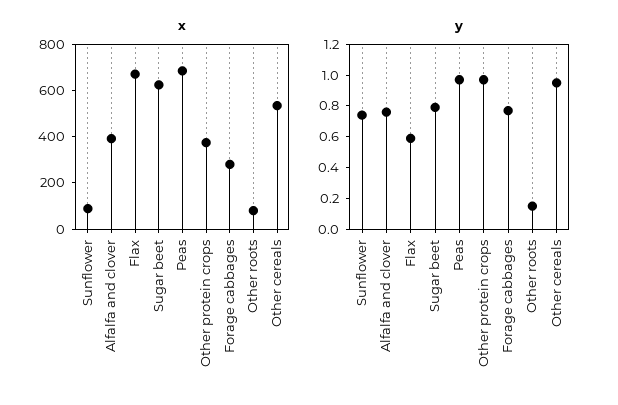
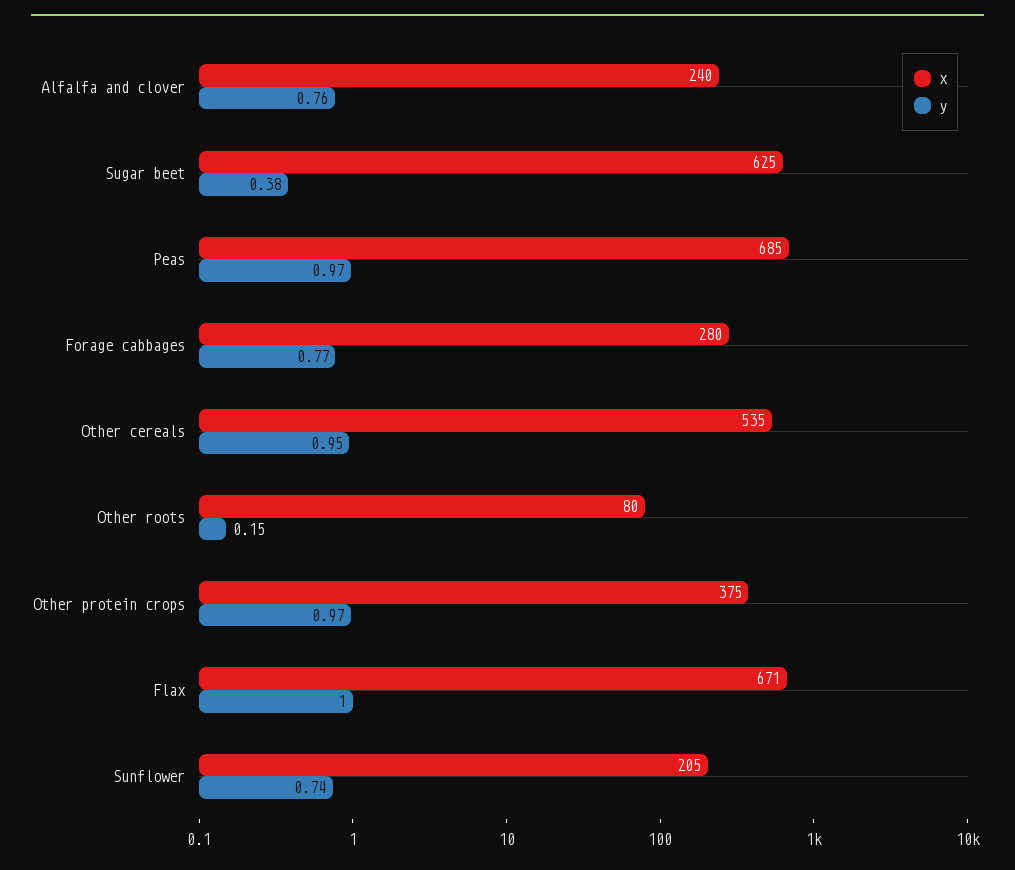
  {
    "x": {
-     "Sunflower": 100,
+     "Sunflower": 205,
-     "Alfalfa and clover": 400,
+     "Alfalfa and clover": 240,
      "Flax": 671,
      "Sugar beet": 625,
      "Peas": 685,
      "Other protein crops": 375,
      "Forage cabbages": 280,
      "Other roots": 80,
      "Other cereals": 535
    },
    "y": {
      "Sunflower": 0.74,
      "Alfalfa and clover": 0.76,
-     "Flax": 0.6,
+     "Flax": 1,
-     "Sugar beet": 0.8,
+     "Sugar beet": 0.38,
      "Peas": 0.97,
      "Other protein crops": 0.97,
      "Forage cabbages": 0.77,
      "Other roots": 0.15,
      "Other cereals": 0.95
    }
  }

